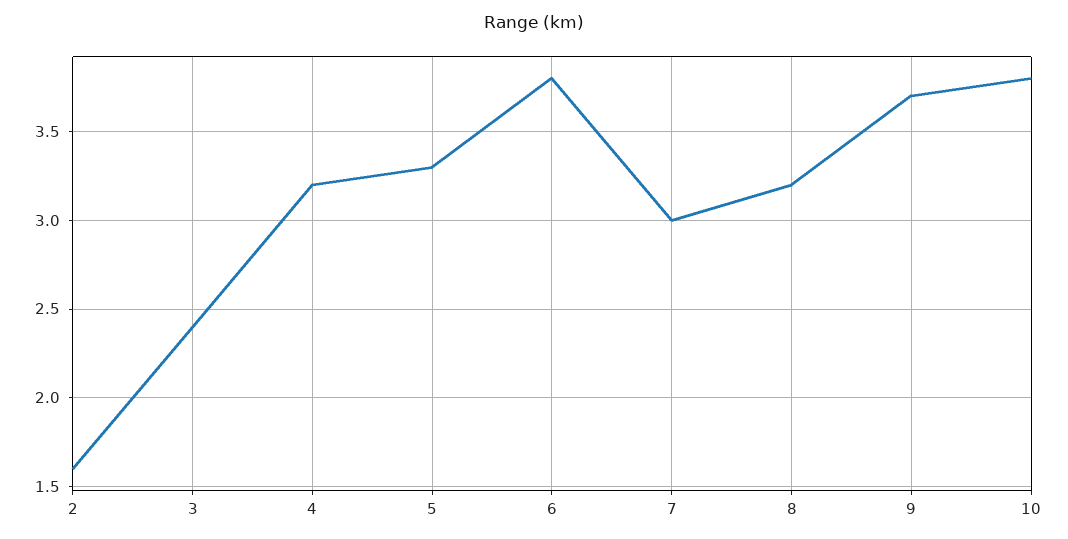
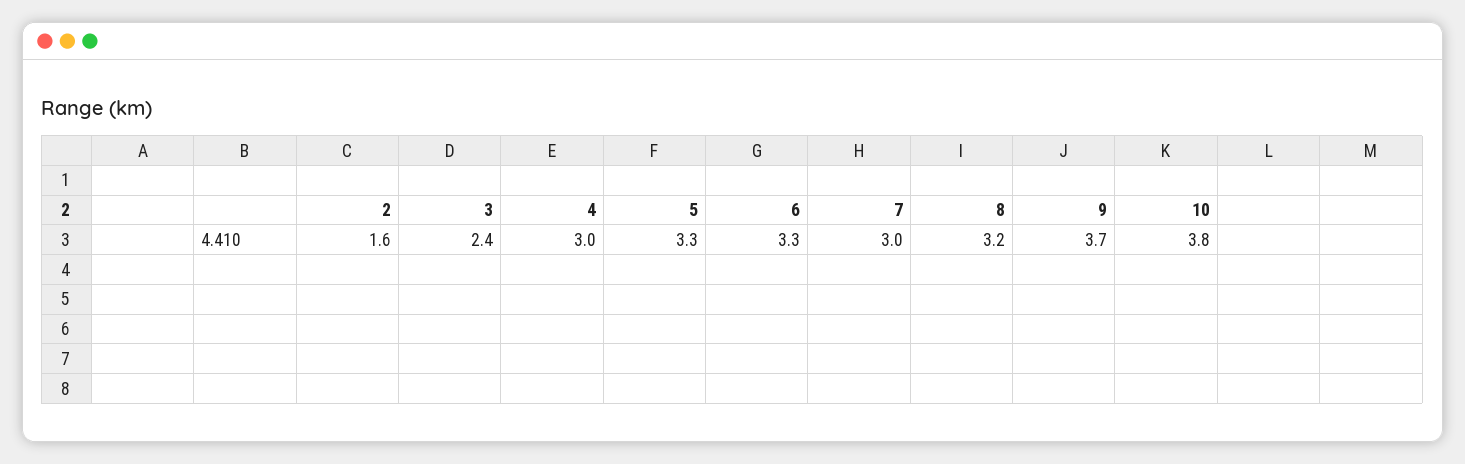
  {
    "2": 1.6,
    "3": 2.4,
-   "4": 3.2,
+   "4": 3,
    "5": 3.3,
-   "6": 3.8,
+   "6": 3.3,
    "7": 3,
    "8": 3.2,
    "9": 3.7,
    "10": 3.8
  }

